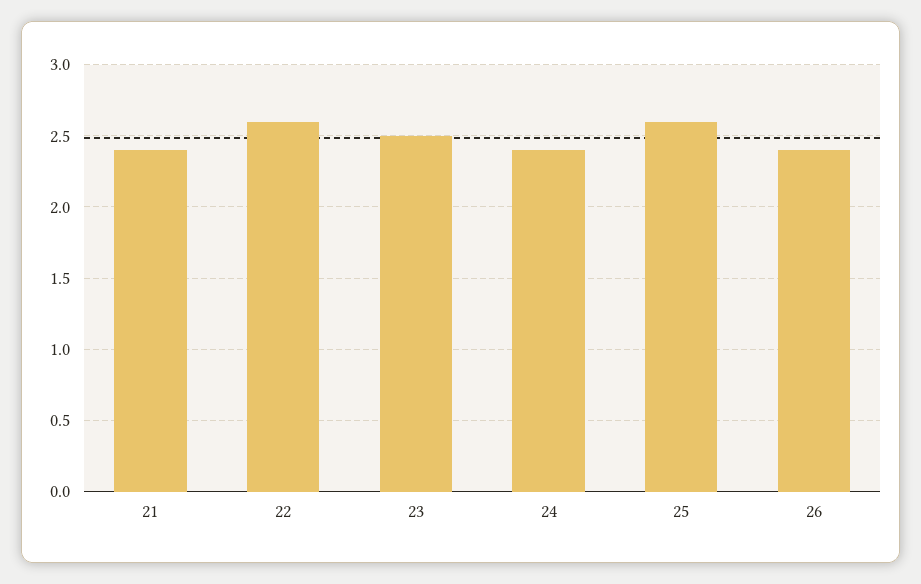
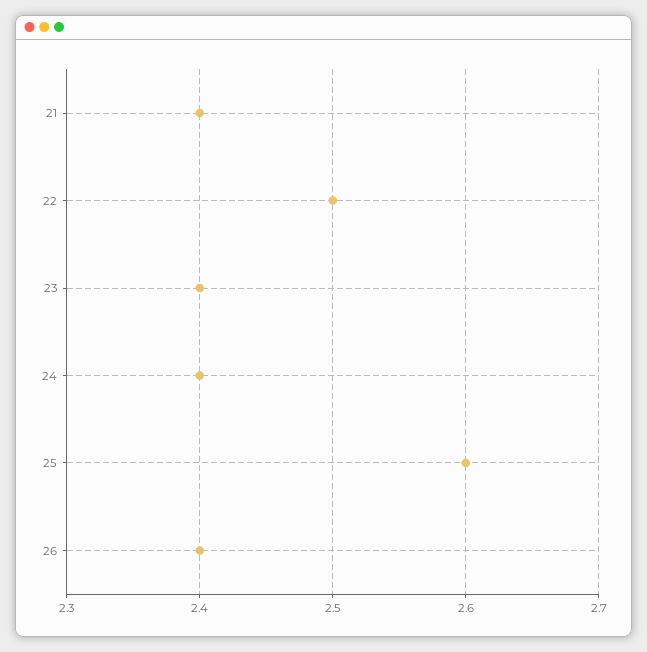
  {
    "21": 2.4,
-   "22": 2.6,
+   "22": 2.5,
-   "23": 2.5,
+   "23": 2.4,
    "24": 2.4,
    "25": 2.6,
    "26": 2.4
  }

